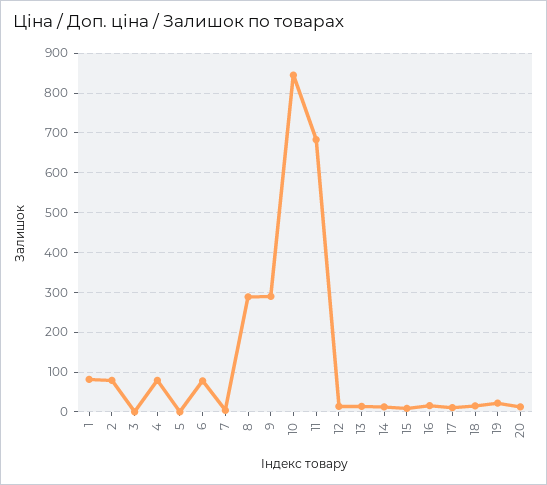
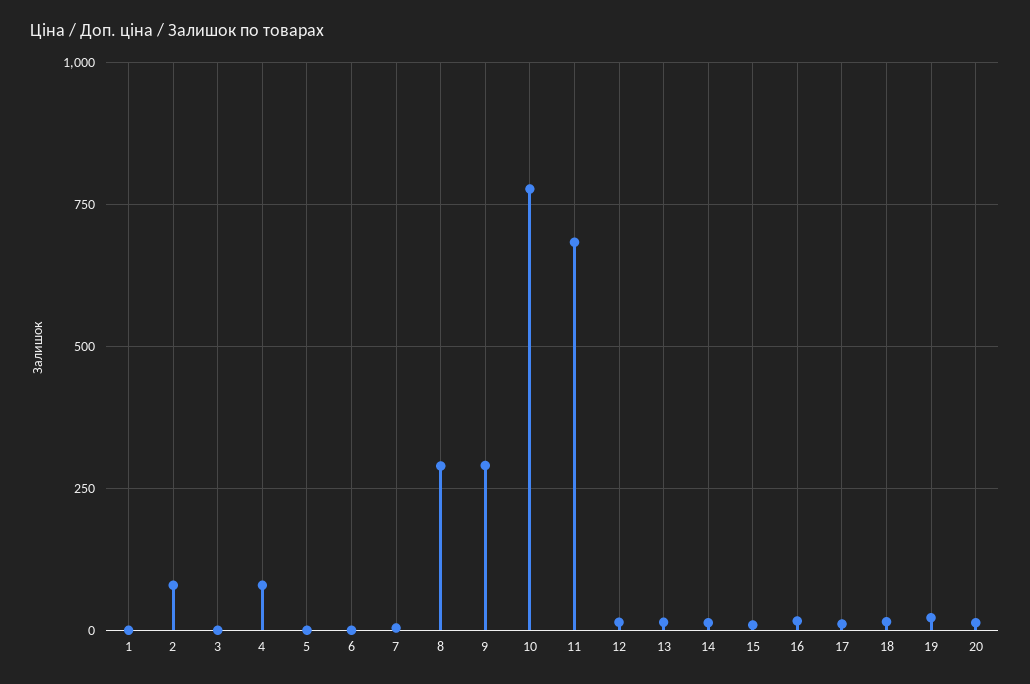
  {
-   "1": 80,
+   "1": 0,
    "2": 80,
    "3": 0,
    "4": 80,
    "5": 0,
-   "6": 80,
+   "6": 0,
    "7": 0,
    "8": 280,
    "9": 300,
-   "10": 840,
+   "10": 775,
    "11": 680,
    "12": 20,
    "13": 20,
    "14": 20,
    "15": 0,
    "16": 20,
    "17": 20,
    "18": 20,
    "19": 20,
    "20": 20
  }

